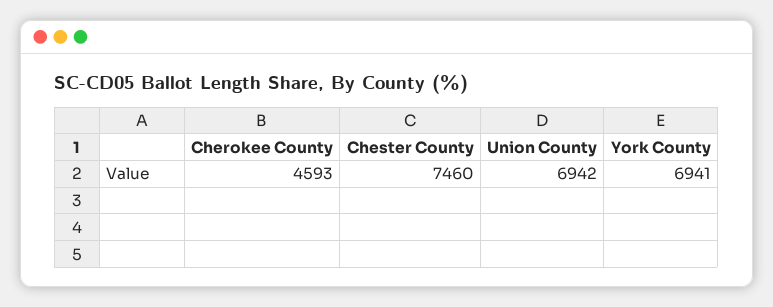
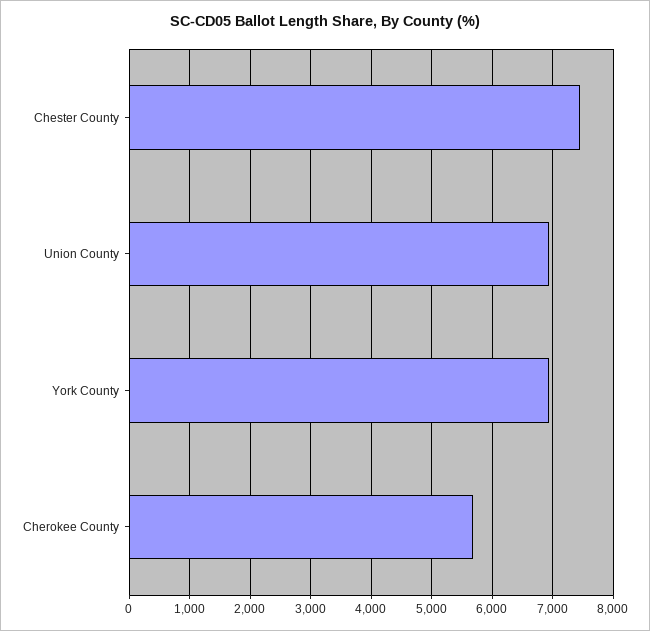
  {
-   "Cherokee County": 4593,
+   "Cherokee County": 5700,
    "Chester County": 7460,
    "Union County": 6942,
    "York County": 6941
  }

